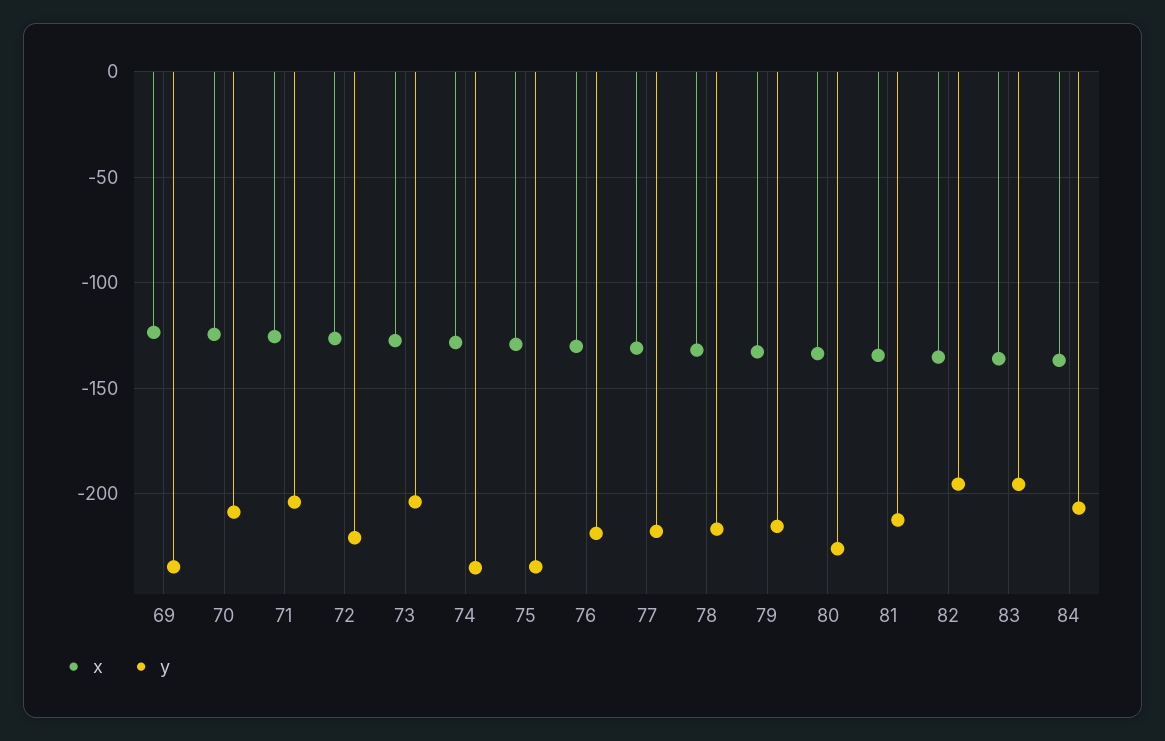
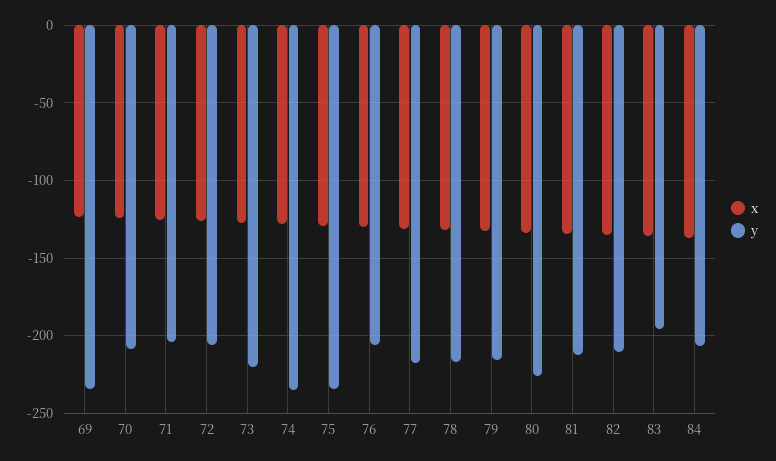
  {
    "x": {
      "69": -125,
      "70": -125,
      "71": -125,
      "72": -125,
      "73": -125,
      "74": -130,
      "75": -130,
      "76": -130,
      "77": -130,
      "78": -130,
      "79": -135,
      "80": -135,
      "81": -135,
      "82": -135,
      "83": -135,
      "84": -135
    },
    "y": {
      "69": -235,
      "70": -210,
      "71": -205,
-     "72": -220,
+     "72": -205,
-     "73": -205,
+     "73": -220,
      "74": -235,
      "75": -235,
-     "76": -220,
+     "76": -205,
      "77": -220,
      "78": -215,
      "79": -215,
      "80": -225,
      "81": -210,
-     "82": -195,
+     "82": -210,
      "83": -195,
      "84": -205
    }
  }

